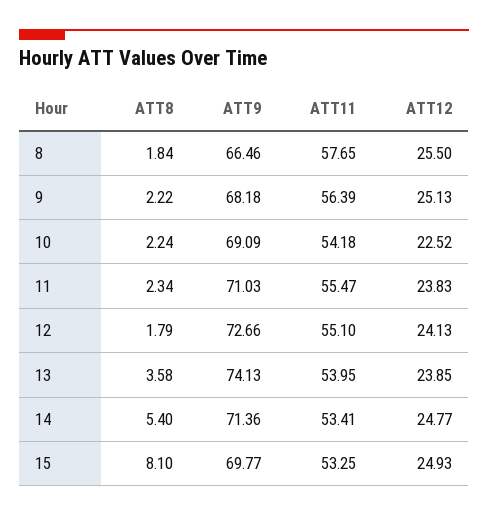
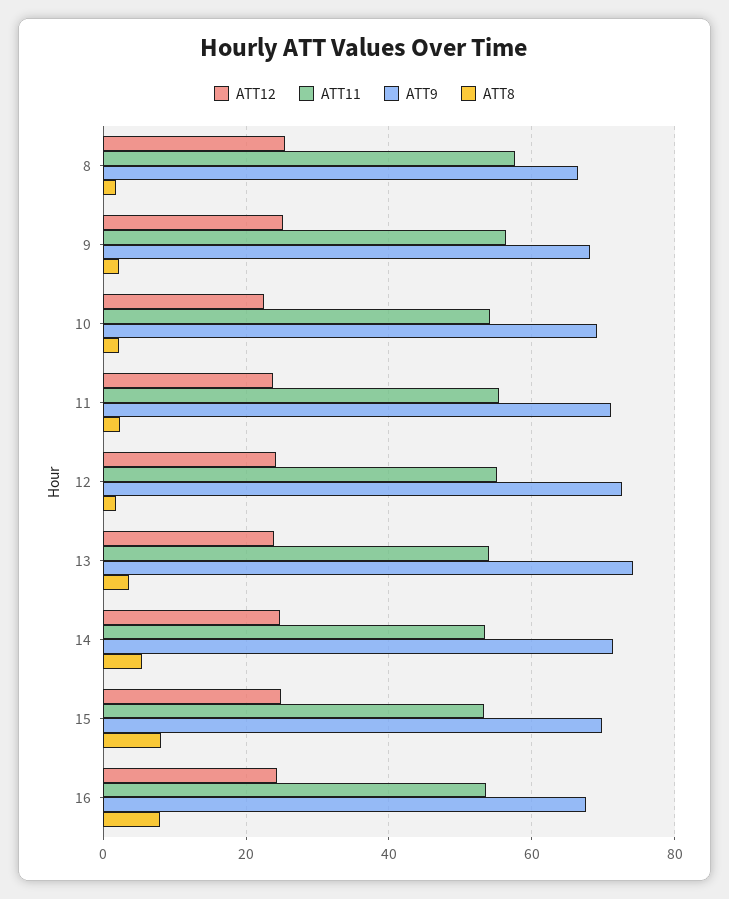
  {
    "ATT8": {
      "8": 1.84,
      "9": 2.22,
      "10": 2.24,
      "11": 2.34,
      "12": 1.79,
      "13": 3.58,
      "14": 5.4,
-     "15": 8.1
+     "15": 8.1,
+     "16": 8
    },
    "ATT9": {
      "8": 66.46,
      "9": 68.18,
      "10": 69.09,
      "11": 71.03,
      "12": 72.66,
      "13": 74.13,
      "14": 71.36,
-     "15": 69.77
+     "15": 69.77,
+     "16": 68
    },
    "ATT11": {
      "8": 57.65,
      "9": 56.39,
      "10": 54.18,
      "11": 55.47,
      "12": 55.1,
      "13": 53.95,
      "14": 53.41,
-     "15": 53.25
+     "15": 53.25,
+     "16": 54
    },
    "ATT12": {
      "8": 25.5,
      "9": 25.13,
      "10": 22.52,
      "11": 23.83,
      "12": 24.13,
      "13": 23.85,
      "14": 24.77,
-     "15": 24.93
+     "15": 24.93,
+     "16": 24
    }
  }

